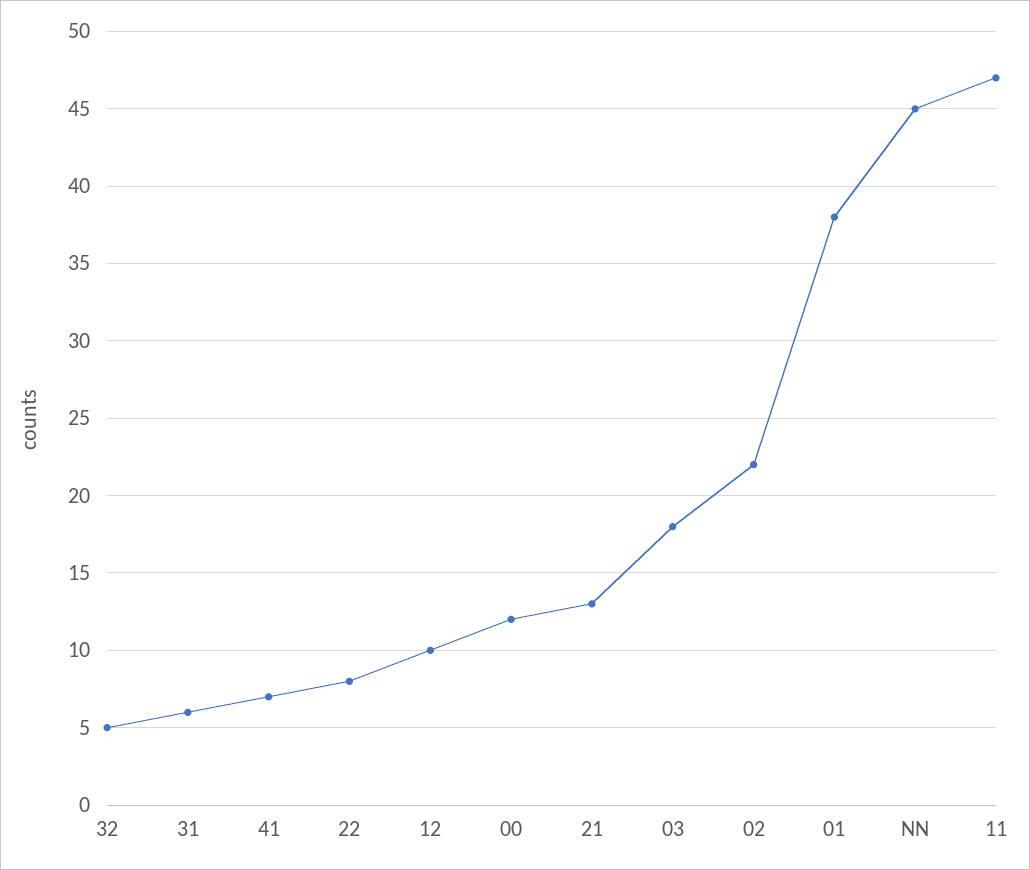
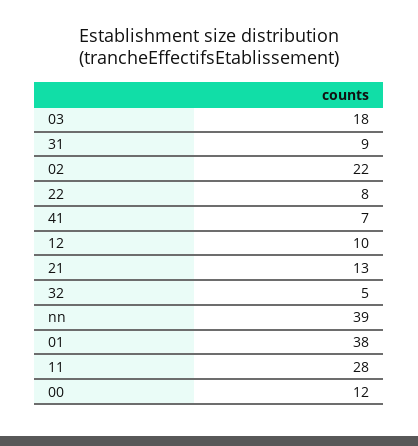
  {
    "32": 5,
-   "31": 6,
+   "31": 9,
    "41": 7,
    "22": 8,
    "12": 10,
    "00": 12,
    "21": 13,
    "03": 18,
    "02": 22,
    "01": 38,
-   "NN": 45,
+   "NN": 39,
-   "11": 47
+   "11": 28
  }

